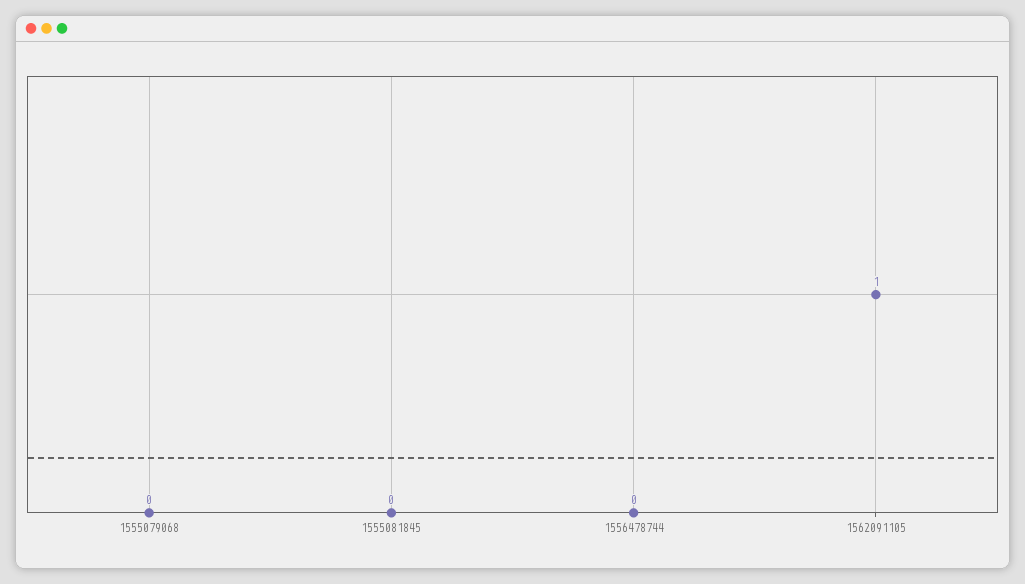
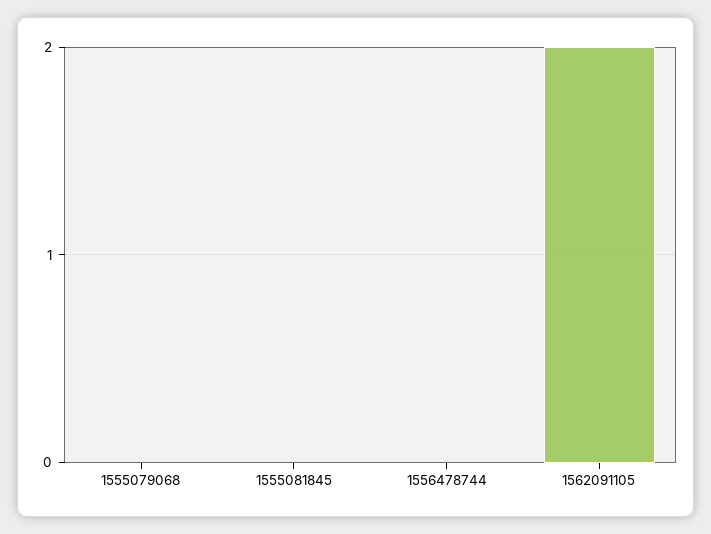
  {
    "1555079068": 0,
    "1555081845": 0,
    "1556478744": 0,
-   "1562091105": 1
+   "1562091105": 2
  }

